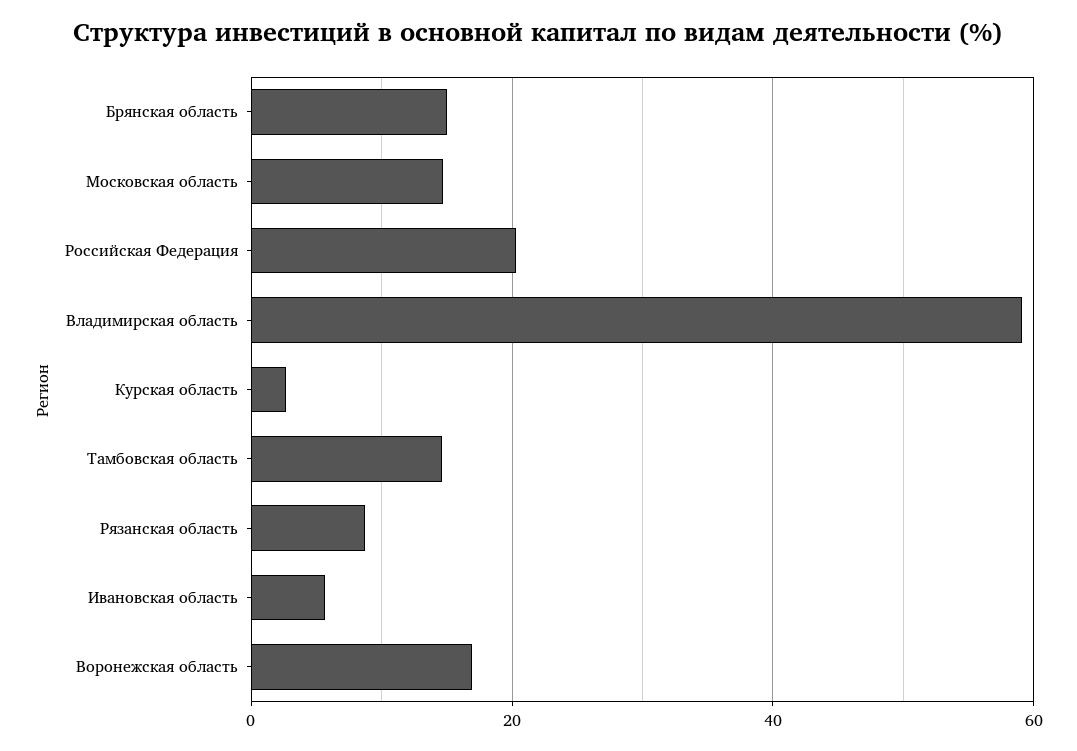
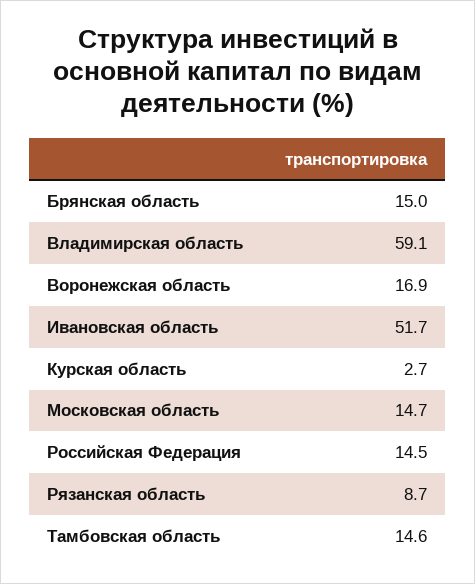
  {
    "Брянская область": 15,
    "Московская область": 14.7,
-   "Российская Федерация": 20,
+   "Российская Федерация": 14.5,
    "Владимирская область": 59.1,
    "Курская область": 2.7,
    "Тамбовская область": 14.6,
    "Рязанская область": 8.7,
-   "Ивановская область": 6,
+   "Ивановская область": 51.7,
    "Воронежская область": 16.9
  }

